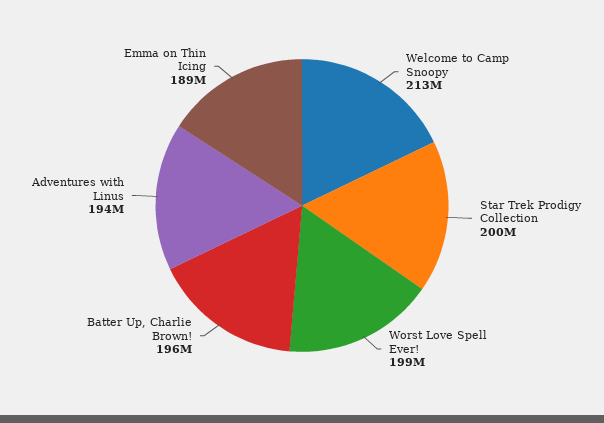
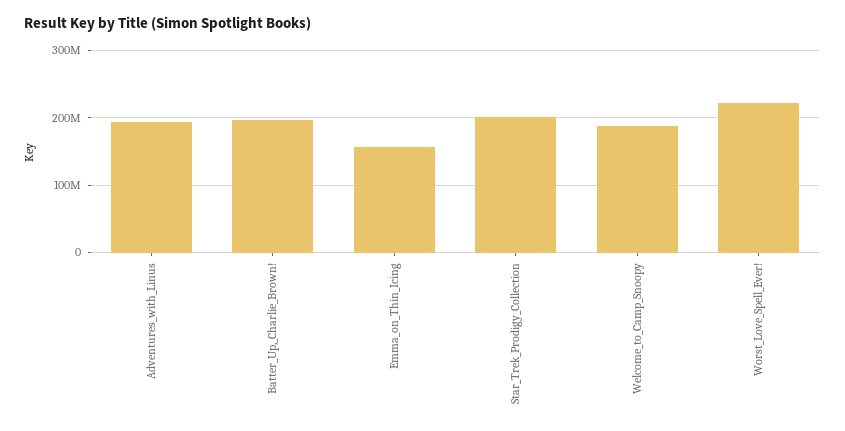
  {
-   "Welcome to Camp Snoopy": 213000000,
+   "Welcome to Camp Snoopy": 190000000,
    "Star Trek Prodigy Collection": 200000000,
-   "Worst Love Spell Ever!": 199000000,
+   "Worst Love Spell Ever!": 220000000,
    "Batter Up, Charlie Brown!": 196000000,
    "Adventures with Linus": 194000000,
-   "Emma on Thin Icing": 189000000
+   "Emma on Thin Icing": 160000000
  }

